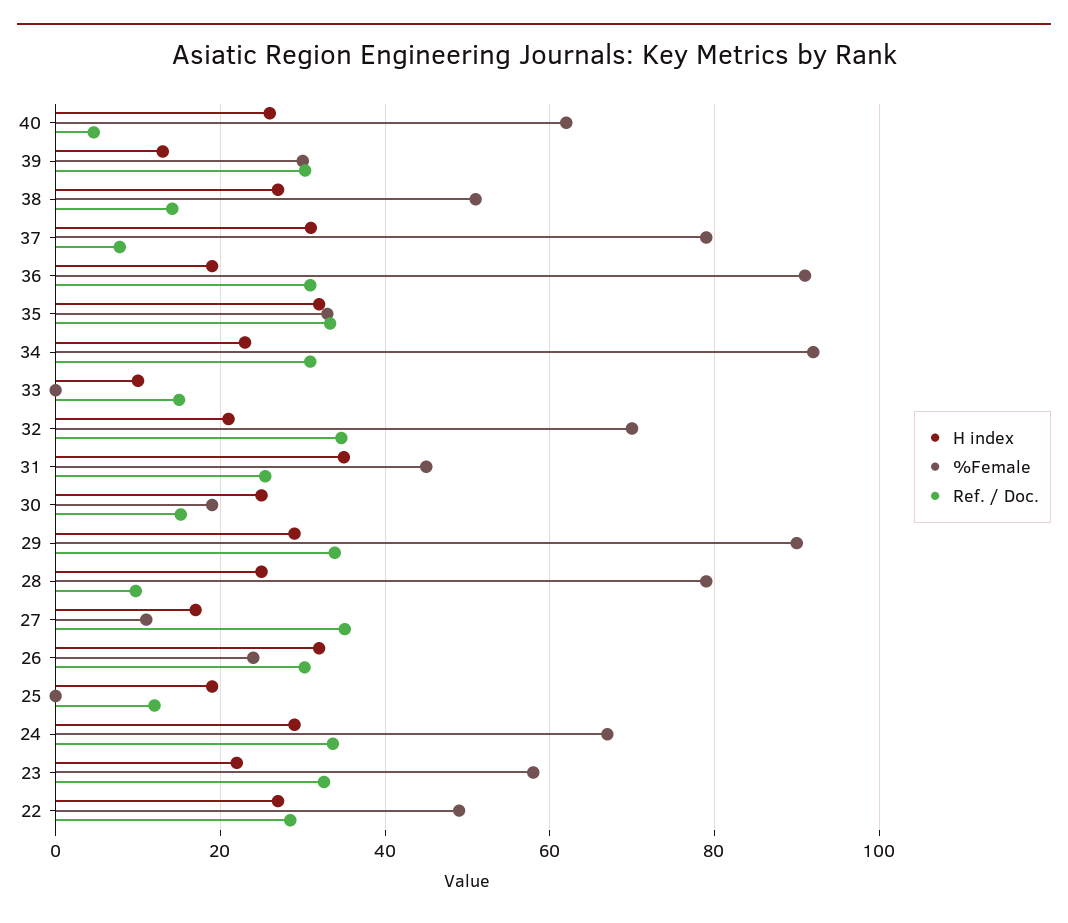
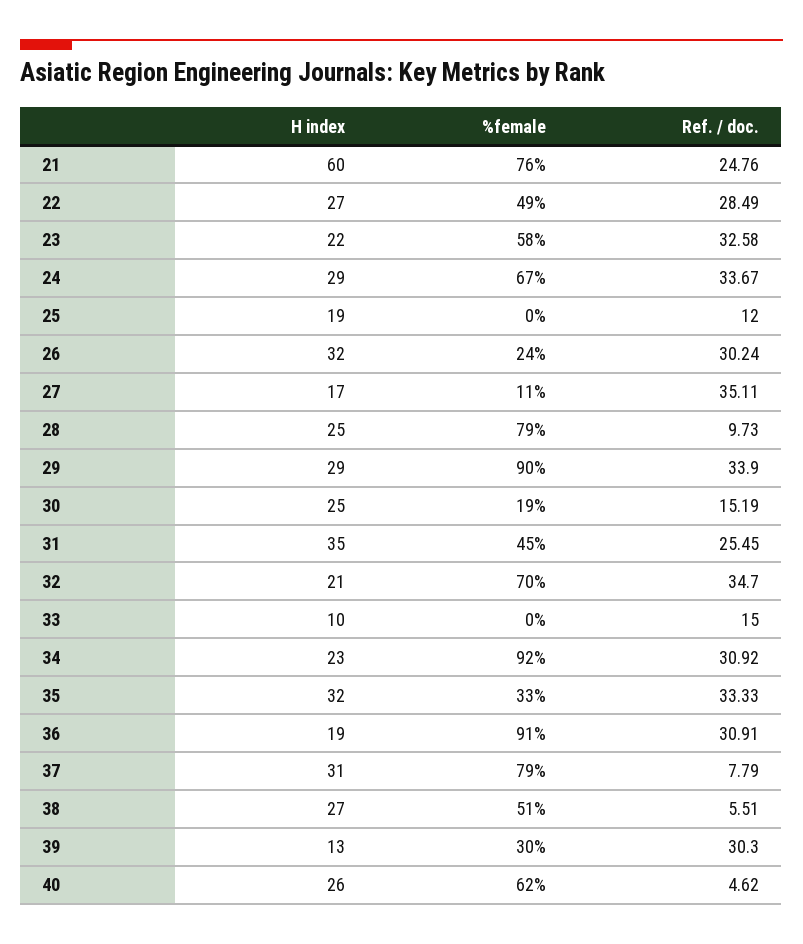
  {
    "H index": {
      "40": 26,
      "39": 13,
      "38": 27,
      "37": 31,
      "36": 19,
      "35": 32,
      "34": 23,
      "33": 10,
      "32": 21,
      "31": 35,
      "30": 25,
      "29": 29,
      "28": 25,
      "27": 17,
      "26": 32,
      "25": 19,
      "24": 29,
      "23": 22,
-     "22": 27
+     "22": 27,
+     "21": 60
    },
    "%Female": {
      "40": 62,
      "39": 30,
      "38": 51,
      "37": 79,
      "36": 91,
      "35": 33,
      "34": 92,
      "33": 0,
      "32": 70,
      "31": 45,
      "30": 19,
      "29": 90,
      "28": 79,
      "27": 11,
      "26": 24,
      "25": 0,
      "24": 67,
      "23": 58,
-     "22": 49
+     "22": 49,
+     "21": 76
    },
    "Ref. / Doc.": {
      "40": 4.62,
      "39": 30.3,
-     "38": 14,
+     "38": 5.51,
      "37": 7.79,
      "36": 30.91,
      "35": 33.33,
      "34": 30.92,
      "33": 15,
      "32": 34.7,
      "31": 25.45,
      "30": 15.19,
      "29": 33.9,
      "28": 9.73,
      "27": 35.11,
      "26": 30.24,
      "25": 12,
      "24": 33.67,
      "23": 32.58,
-     "22": 28.49
+     "22": 28.49,
+     "21": 24.76
    }
  }

